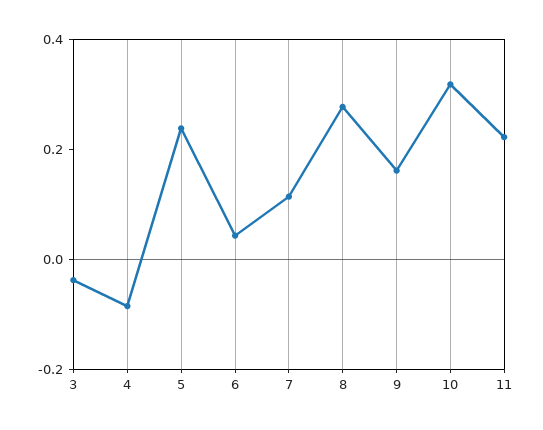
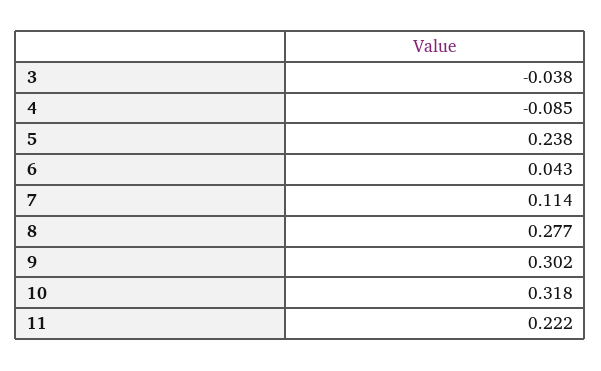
  {
    "3": -0.038,
    "4": -0.085,
    "5": 0.238,
    "6": 0.043,
    "7": 0.114,
    "8": 0.277,
-   "9": 0.15,
+   "9": 0.302,
    "10": 0.318,
    "11": 0.222
  }

